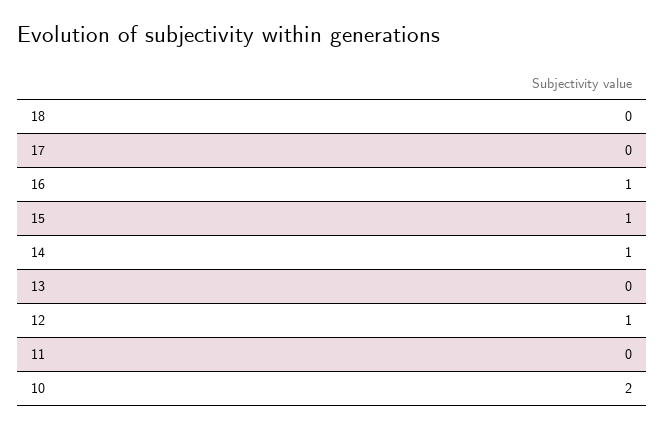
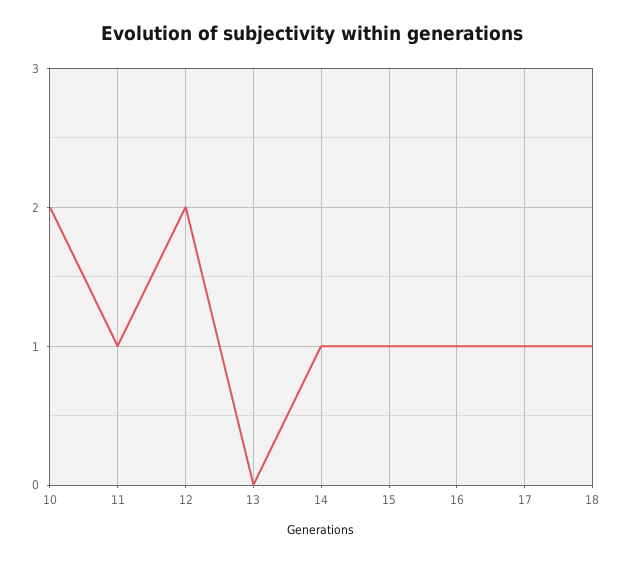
  {
-   "18": 0,
+   "18": 1,
-   "17": 0,
+   "17": 1,
    "16": 1,
    "15": 1,
    "14": 1,
    "13": 0,
-   "12": 1,
+   "12": 2,
-   "11": 0,
+   "11": 1,
    "10": 2
  }

